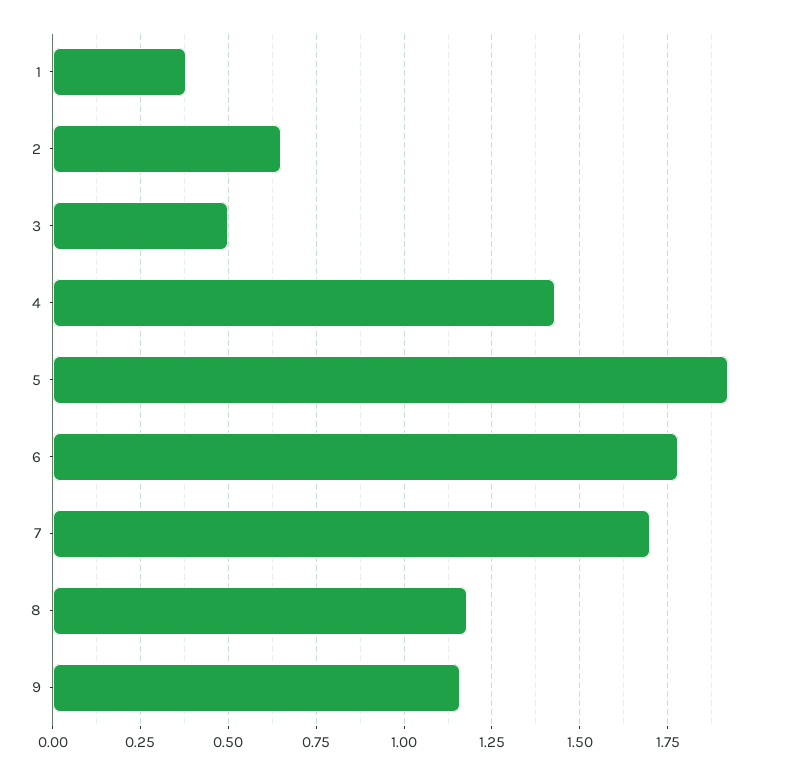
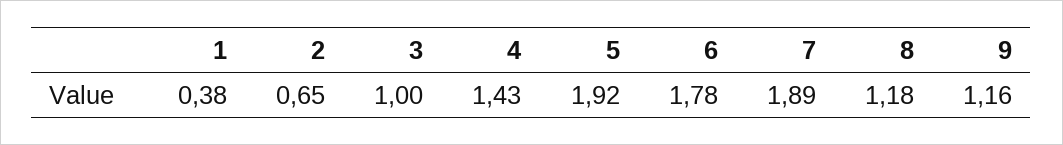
  {
    "1": 0.38,
    "2": 0.65,
-   "3": 0.5,
+   "3": 1,
    "4": 1.43,
    "5": 1.92,
    "6": 1.78,
-   "7": 1.7,
+   "7": 1.89,
    "8": 1.18,
    "9": 1.16
  }

